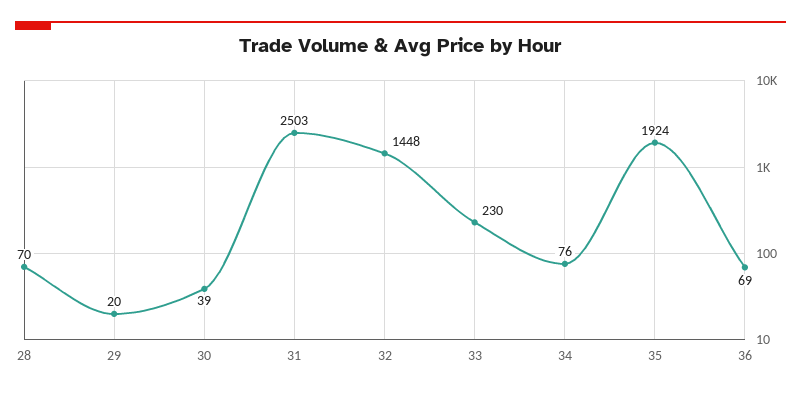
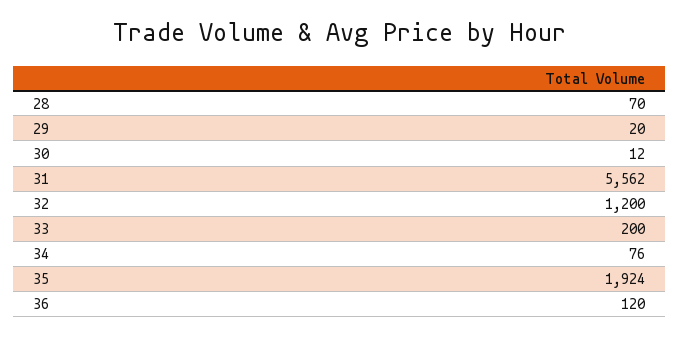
  {
    "28": 70,
    "29": 20,
-   "30": 39,
+   "30": 12,
-   "31": 2503,
+   "31": 5562,
-   "32": 1448,
+   "32": 1200,
-   "33": 230,
+   "33": 200,
    "34": 76,
    "35": 1924,
-   "36": 69
+   "36": 120
  }

